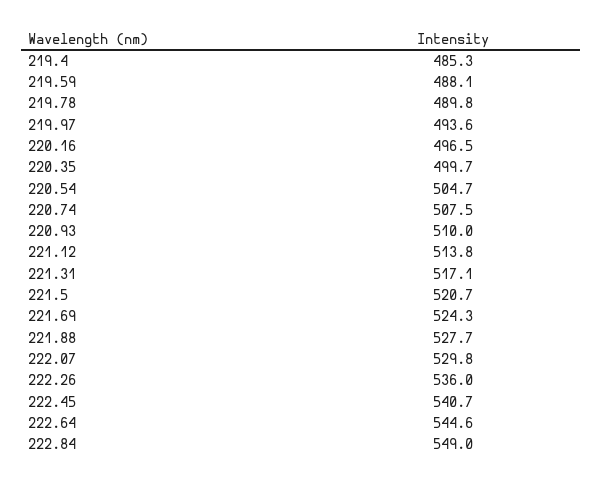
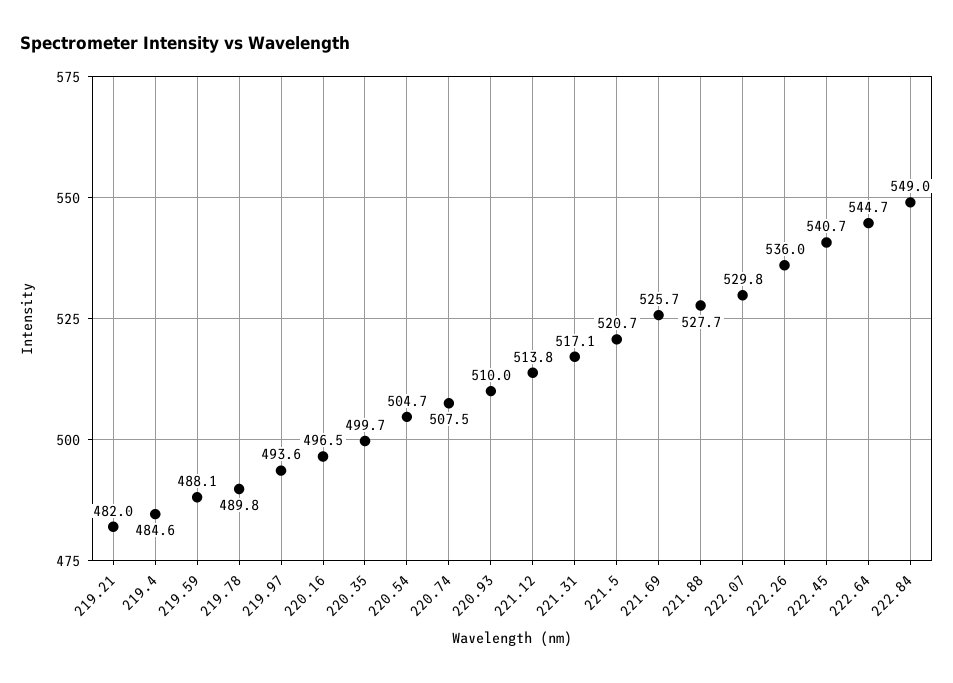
  {
-   "219.4": 485.3,
+   "219.4": 484.6,
    "219.59": 488.1,
    "219.78": 489.8,
    "219.97": 493.6,
    "220.16": 496.5,
    "220.35": 499.7,
    "220.54": 504.7,
    "220.74": 507.5,
    "220.93": 510,
    "221.12": 513.8,
    "221.31": 517.1,
    "221.5": 520.7,
-   "221.69": 524.3,
+   "221.69": 525.7,
    "221.88": 527.7,
    "222.07": 529.8,
    "222.26": 536,
    "222.45": 540.7,
-   "222.64": 544.6,
+   "222.64": 544.7,
-   "222.84": 549
+   "222.84": 549,
+   "219.21": 482
  }

